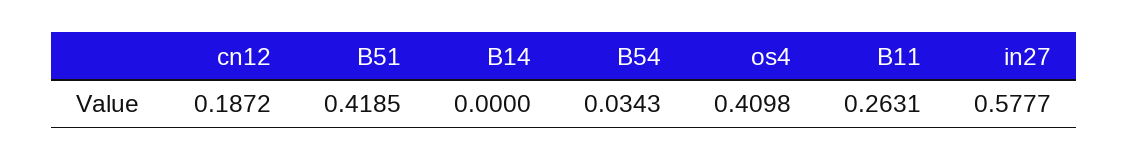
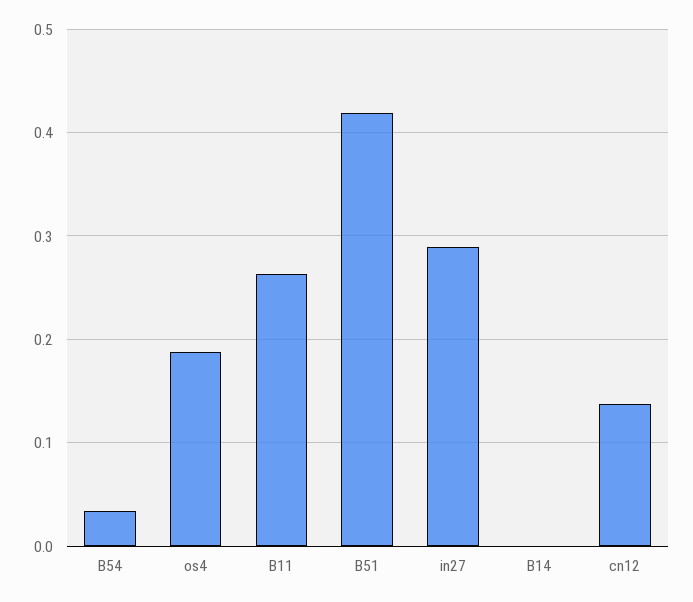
  {
-   "cn12": 0.1872,
+   "cn12": 0.14,
    "B51": 0.4185,
    "B14": 0,
    "B54": 0.0343,
-   "os4": 0.4098,
+   "os4": 0.19,
    "B11": 0.2631,
-   "in27": 0.5777
+   "in27": 0.29
  }

